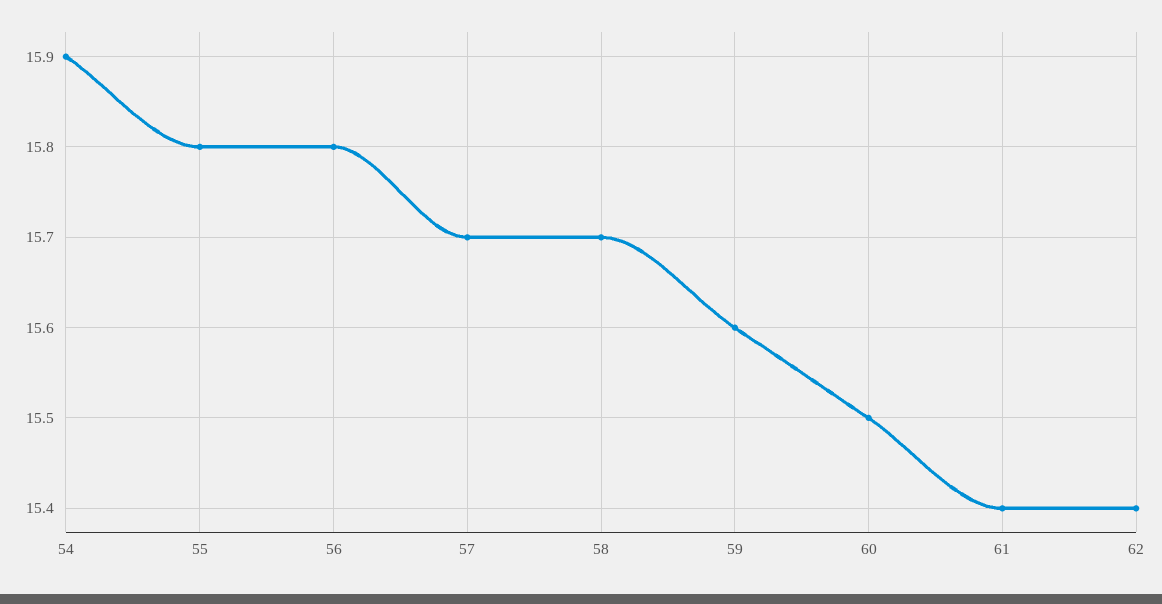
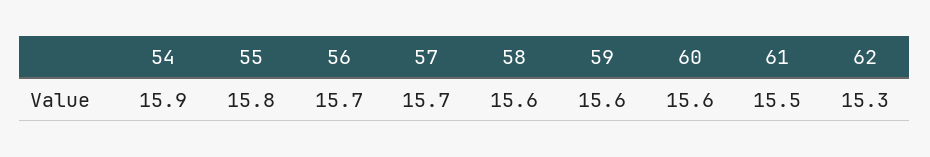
  {
    "54": 15.9,
    "55": 15.8,
-   "56": 15.8,
+   "56": 15.7,
    "57": 15.7,
-   "58": 15.7,
+   "58": 15.6,
    "59": 15.6,
-   "60": 15.5,
+   "60": 15.6,
-   "61": 15.4,
+   "61": 15.5,
-   "62": 15.4
+   "62": 15.3
  }

